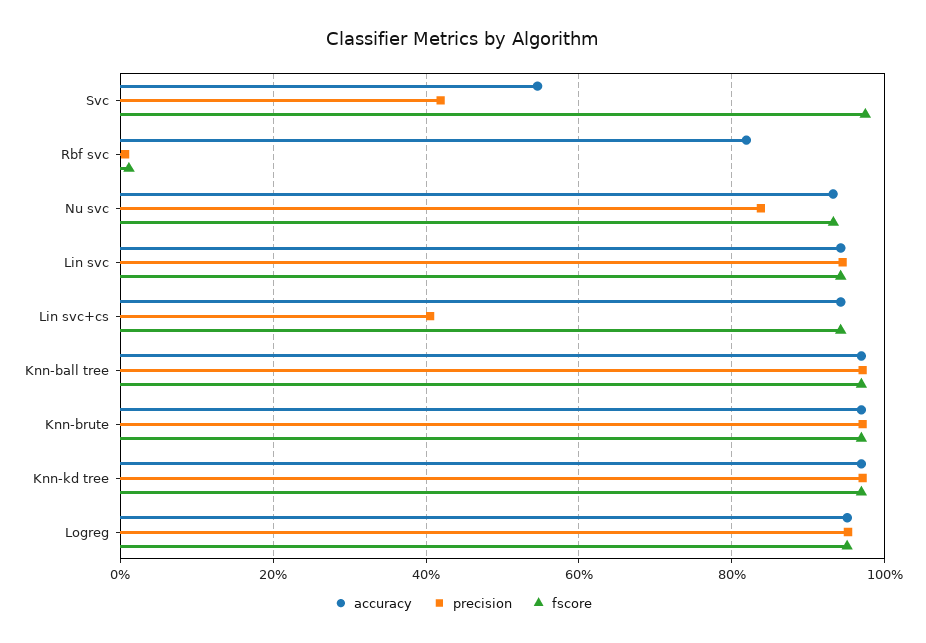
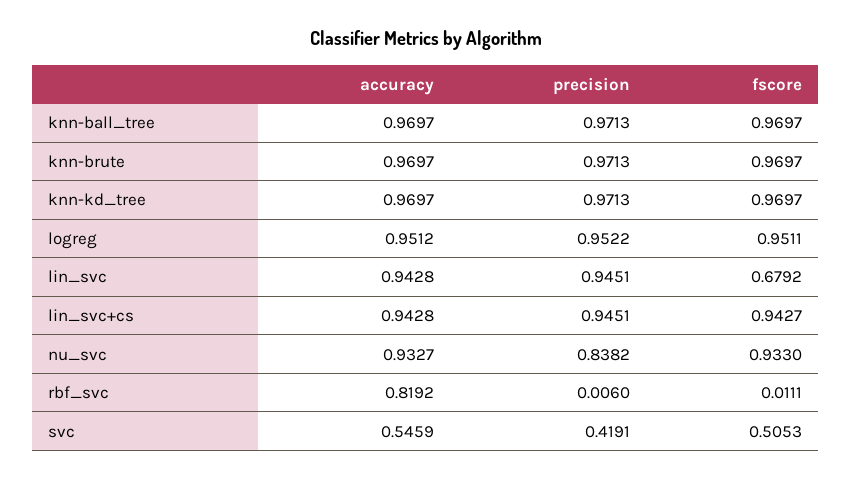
  {
    "accuracy": {
      "Svc": 0.5459,
      "Rbf svc": 0.8192,
      "Nu svc": 0.9327,
      "Lin svc": 0.9428,
      "Lin svc+cs": 0.9428,
      "Knn-ball tree": 0.9697,
      "Knn-brute": 0.9697,
      "Knn-kd tree": 0.9697,
      "Logreg": 0.9512
    },
    "precision": {
      "Svc": 0.4191,
      "Rbf svc": 0.006,
      "Nu svc": 0.8382,
      "Lin svc": 0.9451,
-     "Lin svc+cs": 0.4,
+     "Lin svc+cs": 0.9451,
      "Knn-ball tree": 0.9713,
      "Knn-brute": 0.9713,
      "Knn-kd tree": 0.9713,
      "Logreg": 0.9522
    },
    "fscore": {
-     "Svc": 0.98,
+     "Svc": 0.5053,
      "Rbf svc": 0.0111,
      "Nu svc": 0.933,
-     "Lin svc": 0.94,
+     "Lin svc": 0.6792,
      "Lin svc+cs": 0.9427,
      "Knn-ball tree": 0.9697,
      "Knn-brute": 0.9697,
      "Knn-kd tree": 0.9697,
      "Logreg": 0.9511
    }
  }

